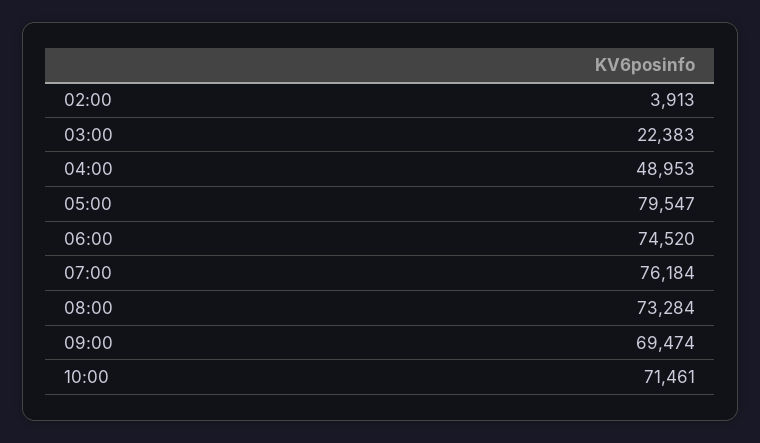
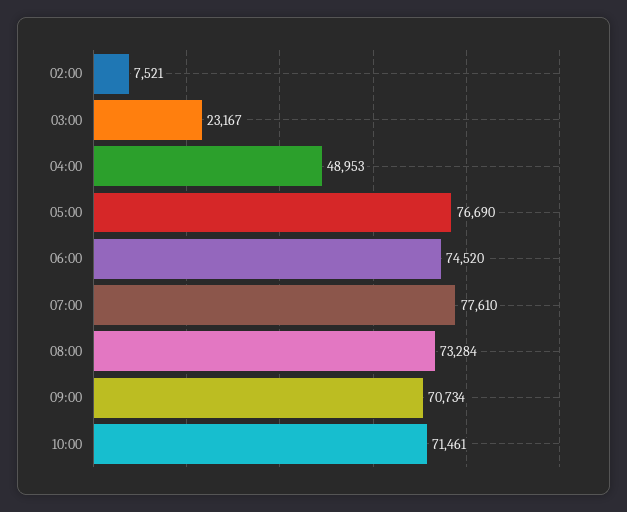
  {
-   "02:00": 3913,
+   "02:00": 7521,
-   "03:00": 22383,
+   "03:00": 23167,
    "04:00": 48953,
-   "05:00": 79547,
+   "05:00": 76690,
    "06:00": 74520,
-   "07:00": 76184,
+   "07:00": 77610,
    "08:00": 73284,
-   "09:00": 69474,
+   "09:00": 70734,
    "10:00": 71461
  }

